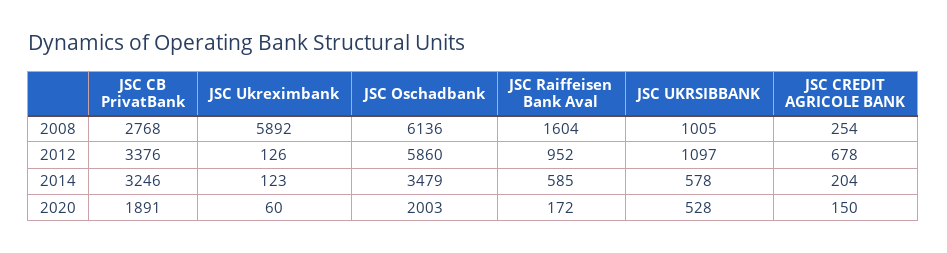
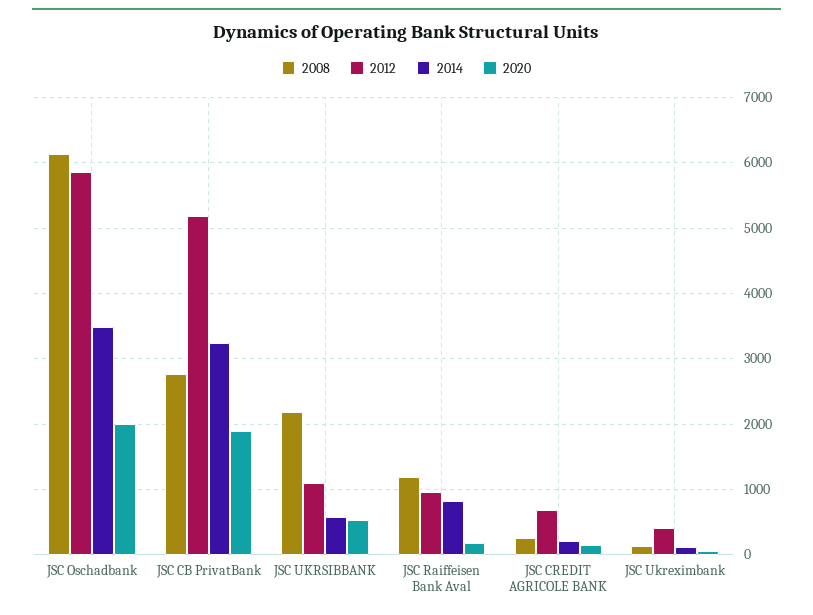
  {
    "2008": {
      "JSC CB PrivatBank": 2768,
-     "JSC Ukreximbank": 5892,
+     "JSC Ukreximbank": 100,
      "JSC Oschadbank": 6136,
-     "JSC Raiffeisen Bank Aval": 1604,
+     "JSC Raiffeisen Bank Aval": 1200,
-     "JSC UKRSIBBANK": 1005,
+     "JSC UKRSIBBANK": 2200,
      "JSC CREDIT AGRICOLE BANK": 254
    },
    "2012": {
-     "JSC CB PrivatBank": 3376,
+     "JSC CB PrivatBank": 5200,
-     "JSC Ukreximbank": 126,
+     "JSC Ukreximbank": 400,
      "JSC Oschadbank": 5860,
      "JSC Raiffeisen Bank Aval": 952,
      "JSC UKRSIBBANK": 1097,
      "JSC CREDIT AGRICOLE BANK": 678
    },
    "2014": {
      "JSC CB PrivatBank": 3246,
      "JSC Ukreximbank": 123,
      "JSC Oschadbank": 3479,
-     "JSC Raiffeisen Bank Aval": 585,
+     "JSC Raiffeisen Bank Aval": 800,
      "JSC UKRSIBBANK": 578,
      "JSC CREDIT AGRICOLE BANK": 204
    },
    "2020": {
      "JSC CB PrivatBank": 1891,
      "JSC Ukreximbank": 60,
      "JSC Oschadbank": 2003,
      "JSC Raiffeisen Bank Aval": 172,
      "JSC UKRSIBBANK": 528,
      "JSC CREDIT AGRICOLE BANK": 150
    }
  }

